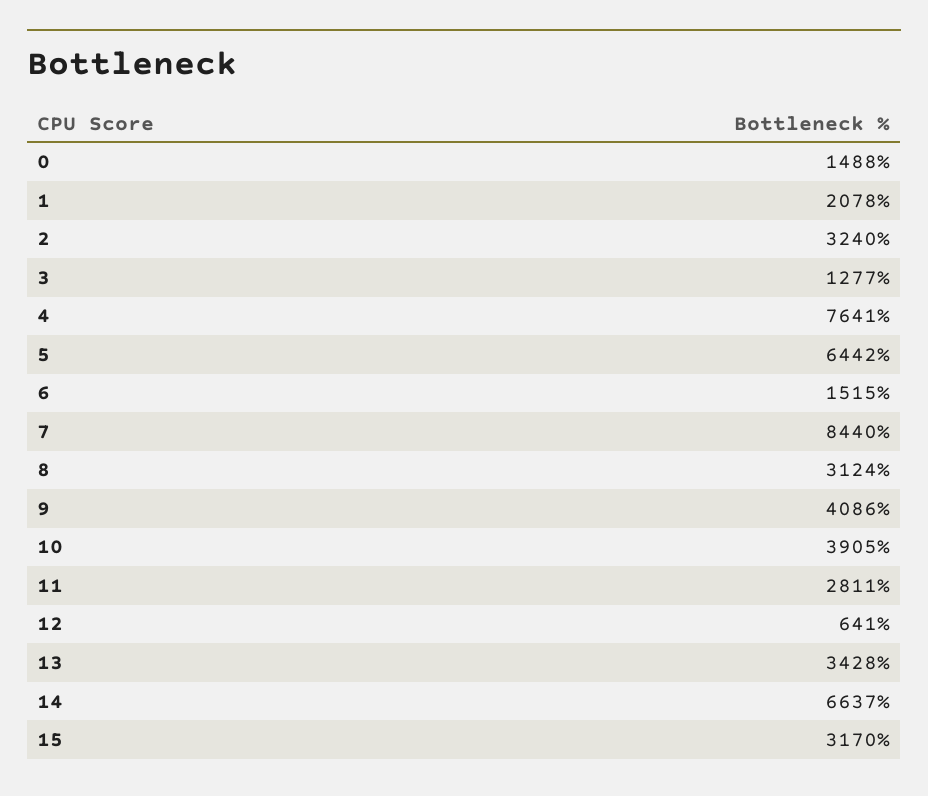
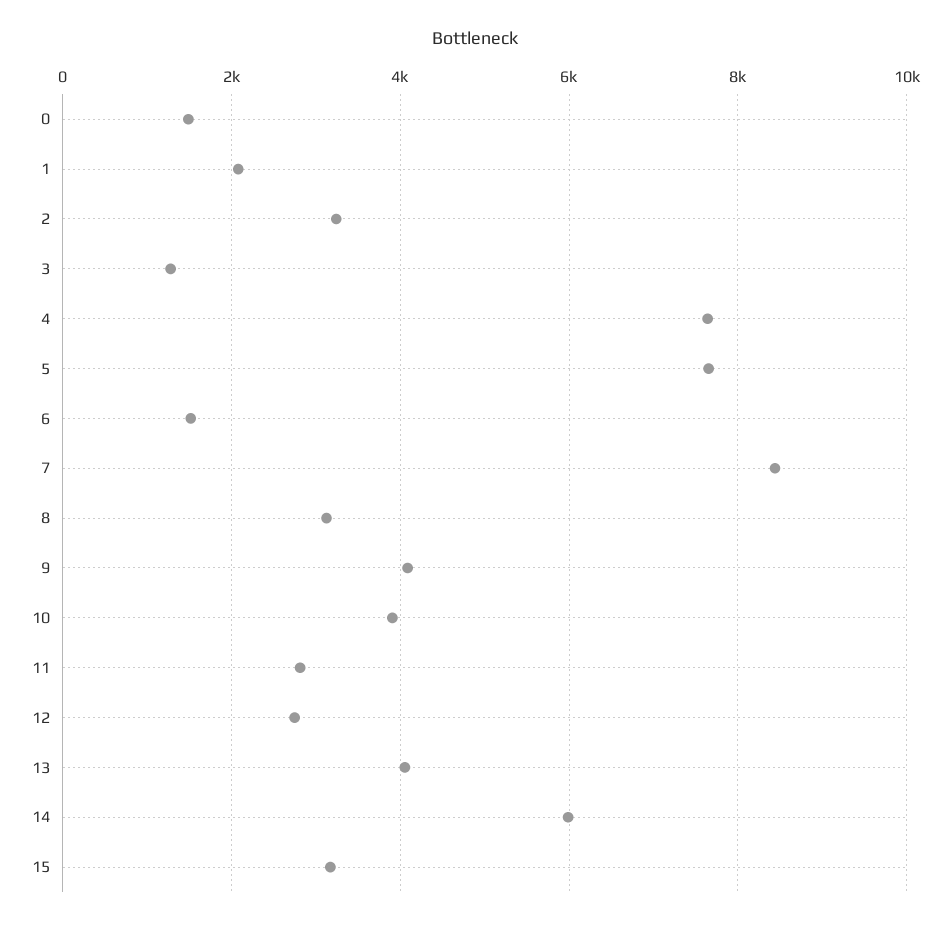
  {
    "0": 1488,
    "1": 2078,
    "2": 3240,
    "3": 1277,
    "4": 7641,
-   "5": 6442,
+   "5": 7600,
    "6": 1515,
    "7": 8440,
    "8": 3124,
    "9": 4086,
    "10": 3905,
    "11": 2811,
-   "12": 641,
+   "12": 2800,
-   "13": 3428,
+   "13": 4000,
-   "14": 6637,
+   "14": 6000,
    "15": 3170
  }

